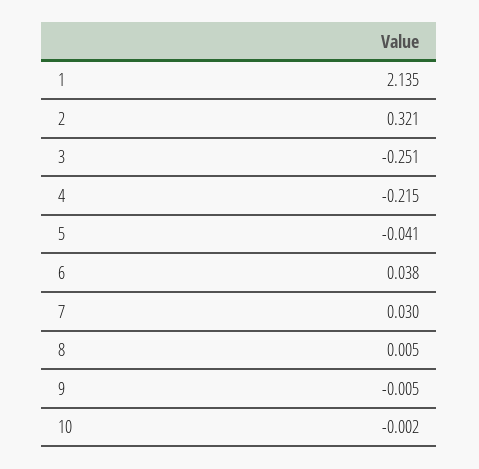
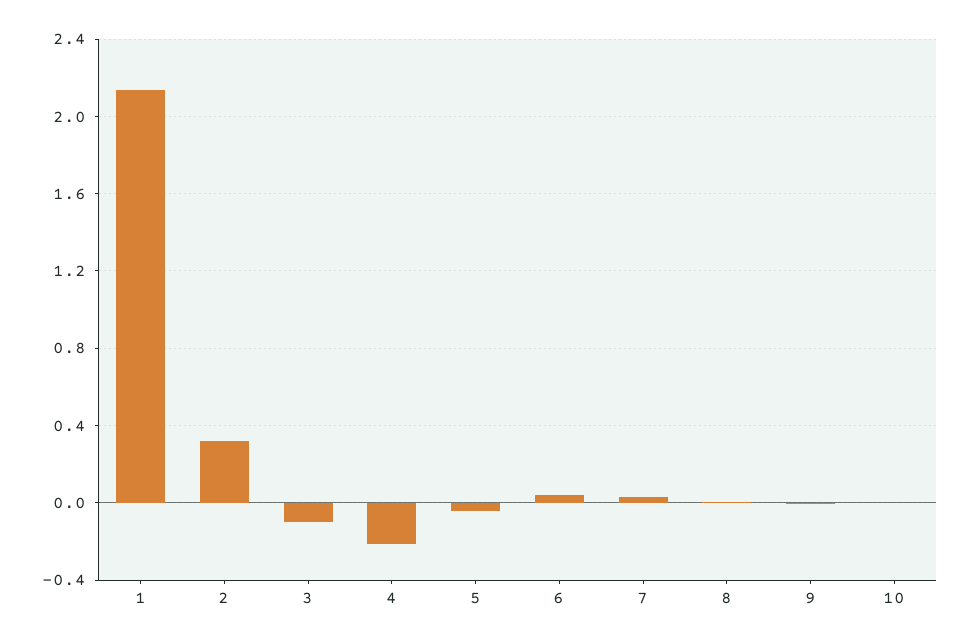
  {
    "1": 2.135,
    "2": 0.321,
-   "3": -0.251,
+   "3": -0.1,
    "4": -0.215,
    "5": -0.041,
    "6": 0.038,
    "7": 0.03,
    "8": 0.005,
    "9": -0.005,
    "10": -0.002
  }

